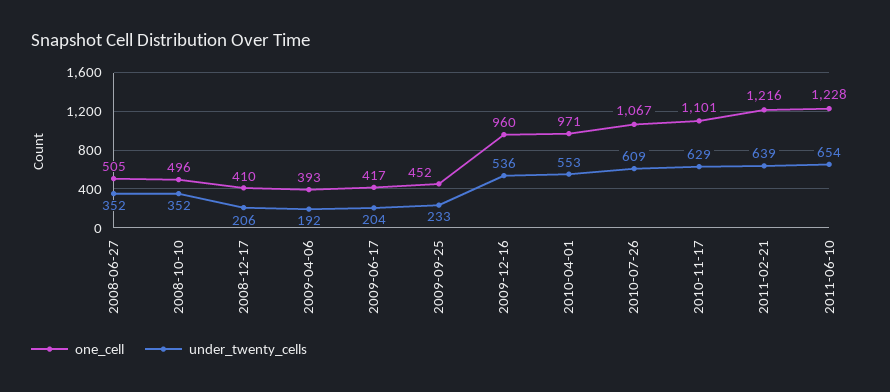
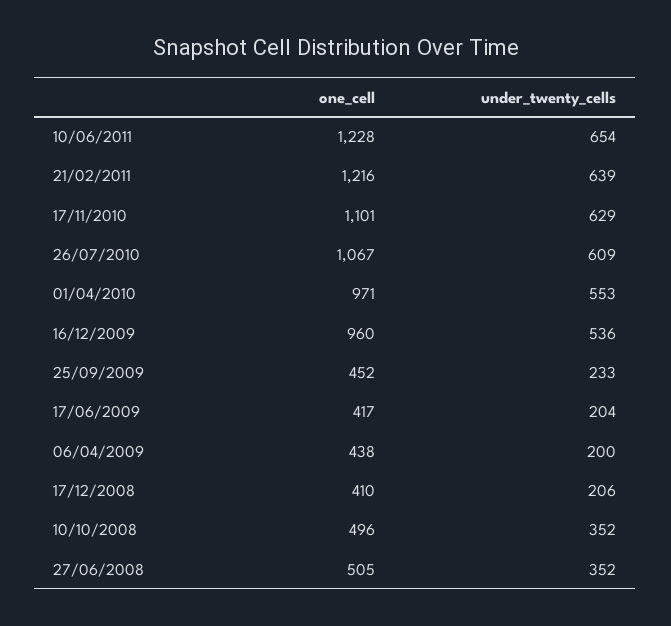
  {
    "one_cell": {
      "2008-06-27": 505,
      "2008-10-10": 496,
      "2008-12-17": 410,
-     "2009-04-06": 393,
+     "2009-04-06": 438,
      "2009-06-17": 417,
      "2009-09-25": 452,
      "2009-12-16": 960,
      "2010-04-01": 971,
      "2010-07-26": 1067,
      "2010-11-17": 1101,
      "2011-02-21": 1216,
      "2011-06-10": 1228
    },
    "under_twenty_cells": {
      "2008-06-27": 352,
      "2008-10-10": 352,
      "2008-12-17": 206,
-     "2009-04-06": 192,
+     "2009-04-06": 200,
      "2009-06-17": 204,
      "2009-09-25": 233,
      "2009-12-16": 536,
      "2010-04-01": 553,
      "2010-07-26": 609,
      "2010-11-17": 629,
      "2011-02-21": 639,
      "2011-06-10": 654
    }
  }

